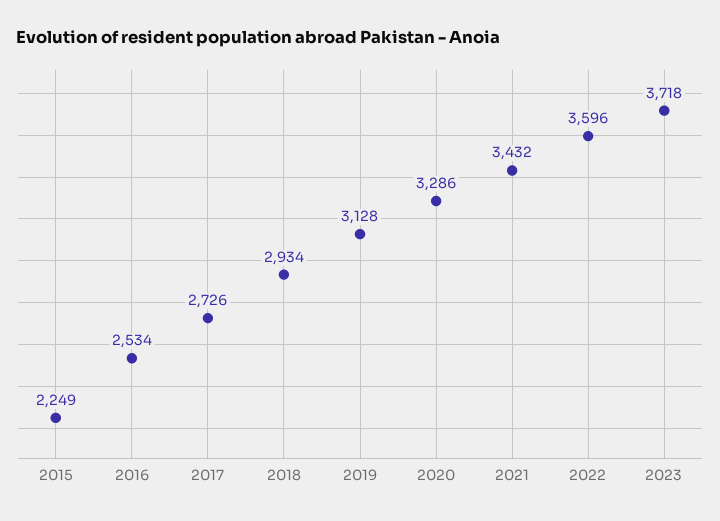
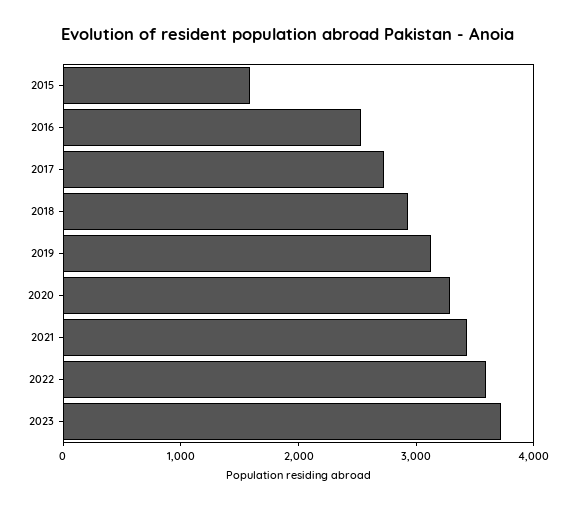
  {
-   "2015": 2249,
+   "2015": 1600,
    "2016": 2534,
    "2017": 2726,
    "2018": 2934,
    "2019": 3128,
    "2020": 3286,
    "2021": 3432,
    "2022": 3596,
    "2023": 3718
  }

